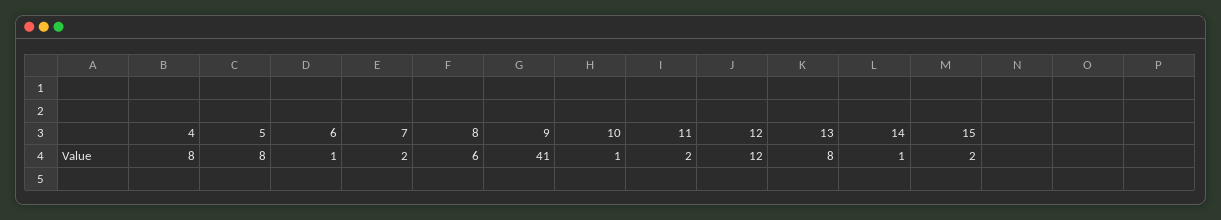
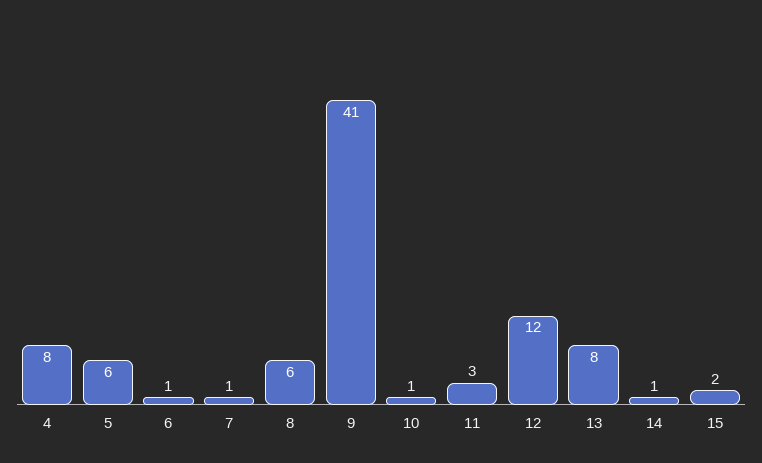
  {
    "4": 8,
-   "5": 8,
+   "5": 6,
    "6": 1,
-   "7": 2,
+   "7": 1,
    "8": 6,
    "9": 41,
    "10": 1,
-   "11": 2,
+   "11": 3,
    "12": 12,
    "13": 8,
    "14": 1,
    "15": 2
  }

